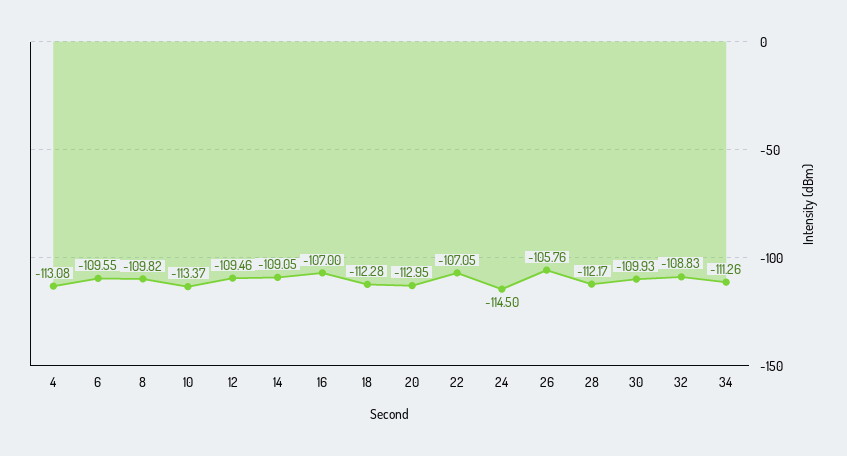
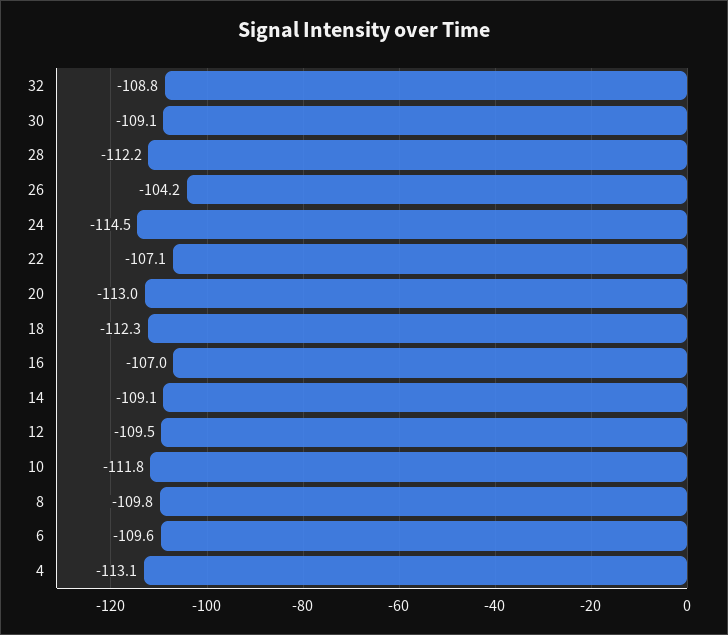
  {
    "4": -113.08,
    "6": -109.55,
    "8": -109.82,
-   "10": -113.37,
+   "10": -111.8,
    "12": -109.46,
    "14": -109.05,
    "16": -107,
    "18": -112.28,
    "20": -112.95,
    "22": -107.05,
    "24": -114.5,
-   "26": -105.76,
+   "26": -104.2,
    "28": -112.17,
-   "30": -109.93,
+   "30": -109.1,
-   "32": -108.83,
+   "32": -108.83
-   "34": -111.26
  }

